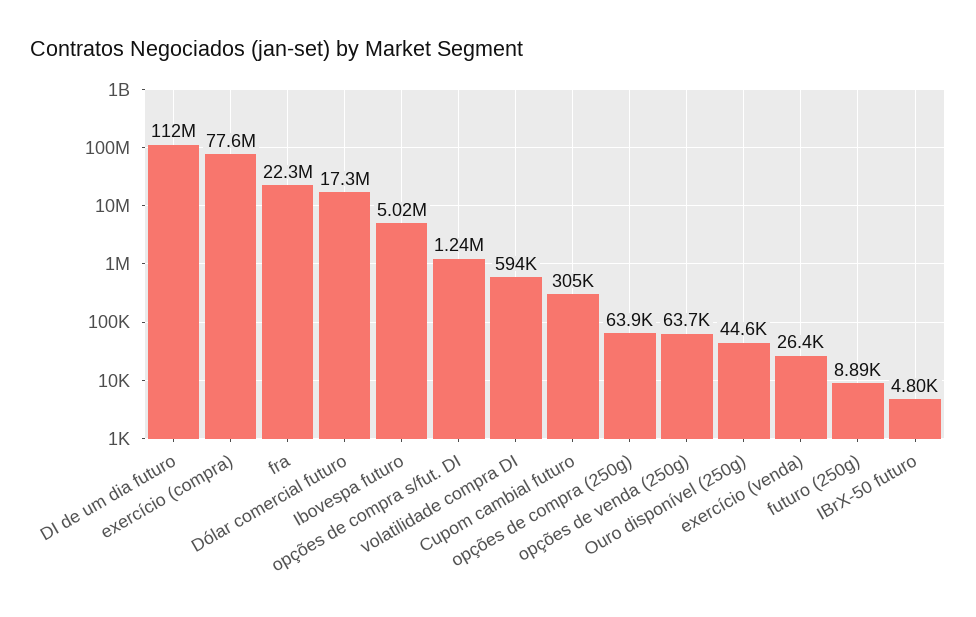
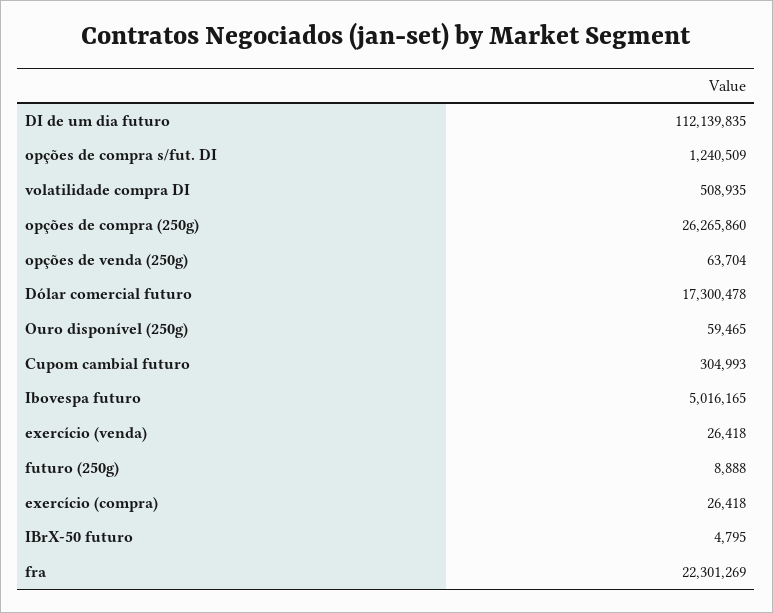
  {
    "DI de um dia futuro": 112139835,
-   "exercício (compra)": 77600000,
+   "exercício (compra)": 26418,
    "fra": 22301269,
    "Dólar comercial futuro": 17300478,
    "Ibovespa futuro": 5016165,
    "opções de compra s/fut. DI": 1240509,
-   "volatilidade compra DI": 594000,
+   "volatilidade compra DI": 508935,
    "Cupom cambial futuro": 304993,
-   "opções de compra (250g)": 63900,
+   "opções de compra (250g)": 26265860,
    "opções de venda (250g)": 63704,
-   "Ouro disponível (250g)": 44600,
+   "Ouro disponível (250g)": 59465,
    "exercício (venda)": 26418,
    "futuro (250g)": 8888,
    "IBrX-50 futuro": 4795
  }

